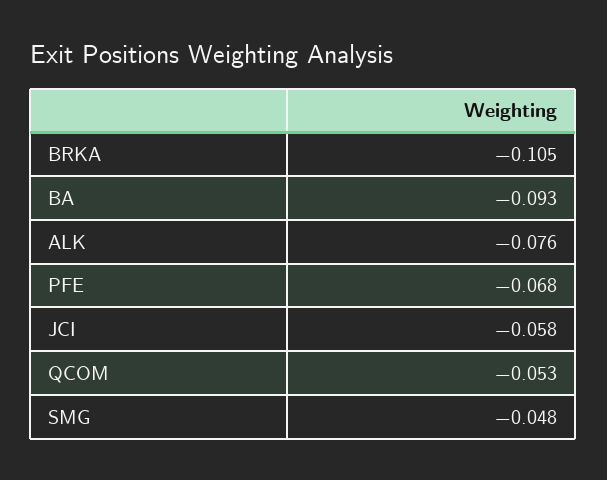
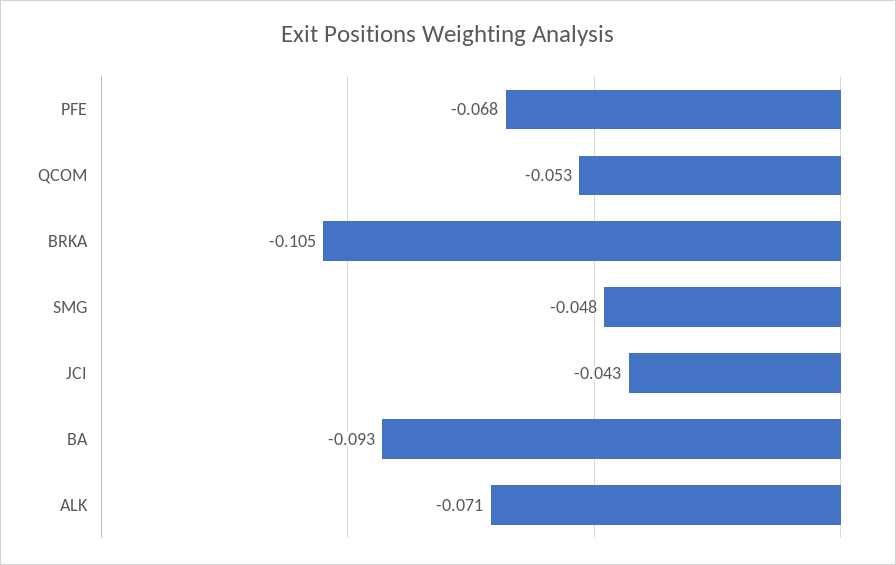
  {
    "BRKA": -0.105,
    "BA": -0.093,
-   "ALK": -0.076,
+   "ALK": -0.071,
    "PFE": -0.068,
-   "JCI": -0.058,
+   "JCI": -0.043,
    "QCOM": -0.053,
    "SMG": -0.048
  }

